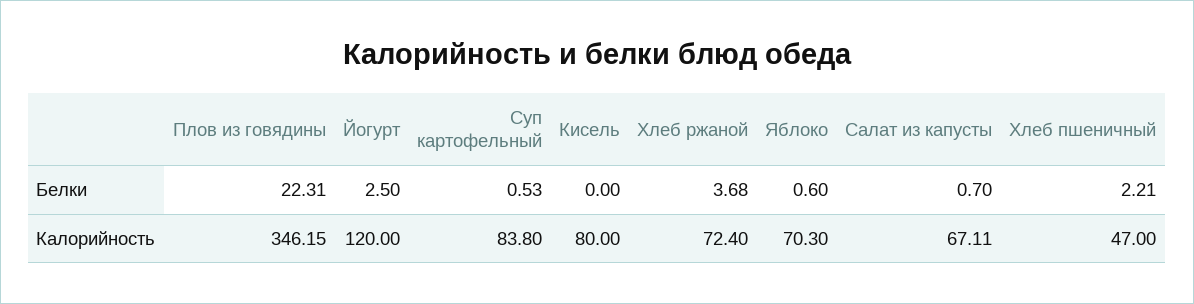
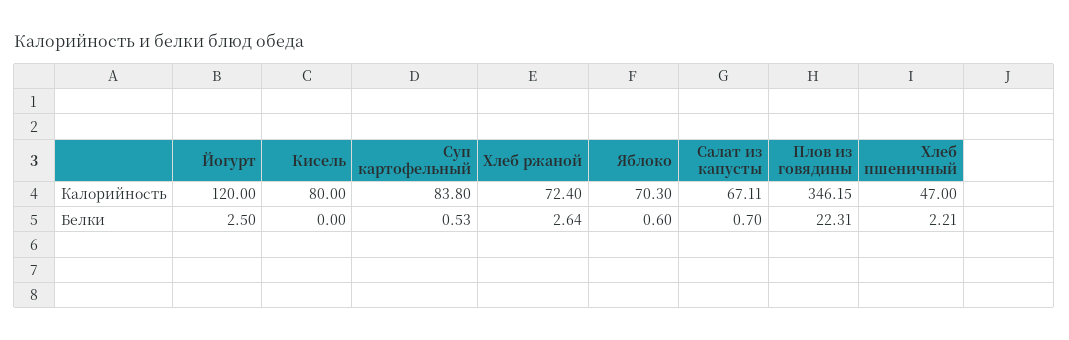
  {
    "Плов из говядины": {
      "Белки": 22.31,
      "Калорийность": 346.15
    },
    "Йогурт": {
      "Белки": 2.5,
      "Калорийность": 120
    },
    "Суп картофельный": {
      "Белки": 0.53,
      "Калорийность": 83.8
    },
    "Кисель": {
      "Белки": 0,
      "Калорийность": 80
    },
    "Хлеб ржаной": {
-     "Белки": 3.68,
+     "Белки": 2.64,
      "Калорийность": 72.4
    },
    "Яблоко": {
      "Белки": 0.6,
      "Калорийность": 70.3
    },
    "Салат из капусты": {
      "Белки": 0.7,
      "Калорийность": 67.11
    },
    "Хлеб пшеничный": {
      "Белки": 2.21,
      "Калорийность": 47
    }
  }

